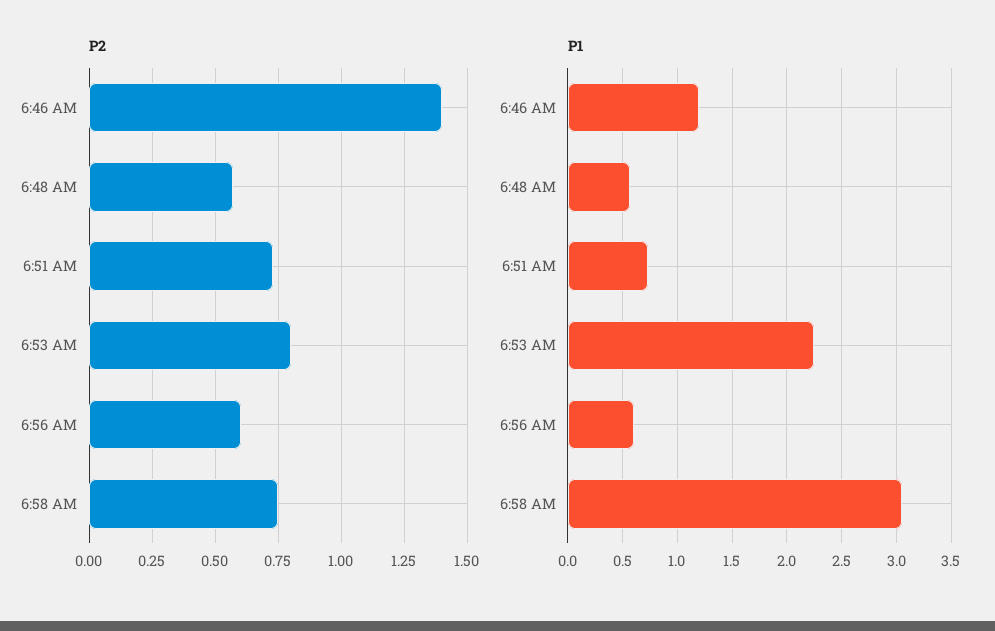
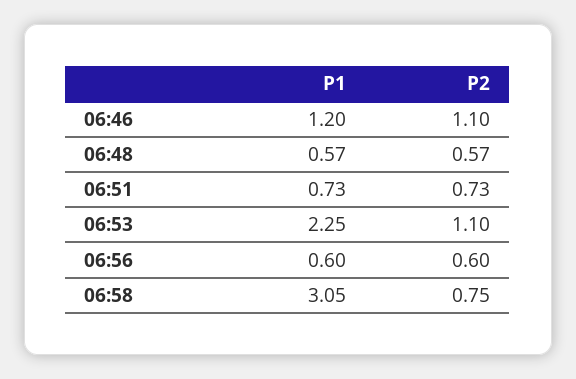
  {
    "P2": {
-     "6:46 AM": 1.4,
+     "6:46 AM": 1.1,
      "6:48 AM": 0.57,
      "6:51 AM": 0.73,
-     "6:53 AM": 0.8,
+     "6:53 AM": 1.1,
      "6:56 AM": 0.6,
      "6:58 AM": 0.75
    },
    "P1": {
      "6:46 AM": 1.2,
      "6:48 AM": 0.57,
      "6:51 AM": 0.73,
      "6:53 AM": 2.25,
      "6:56 AM": 0.6,
      "6:58 AM": 3.05
    }
  }

